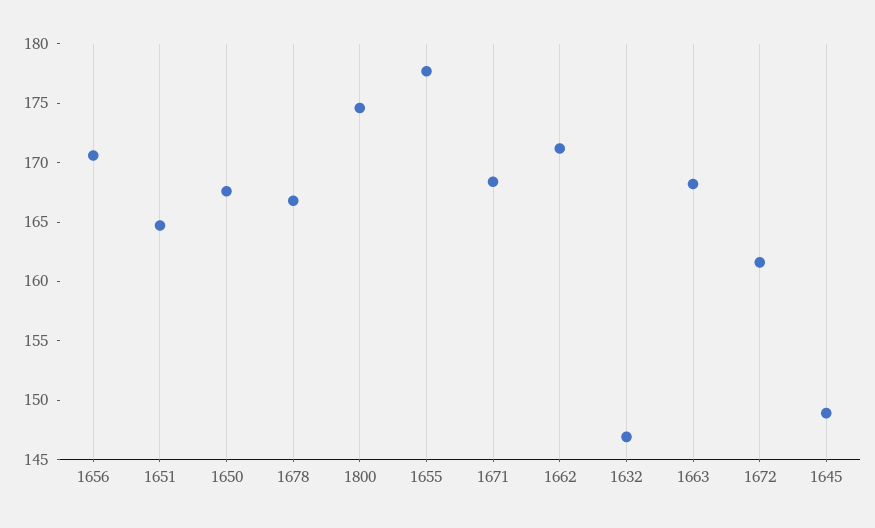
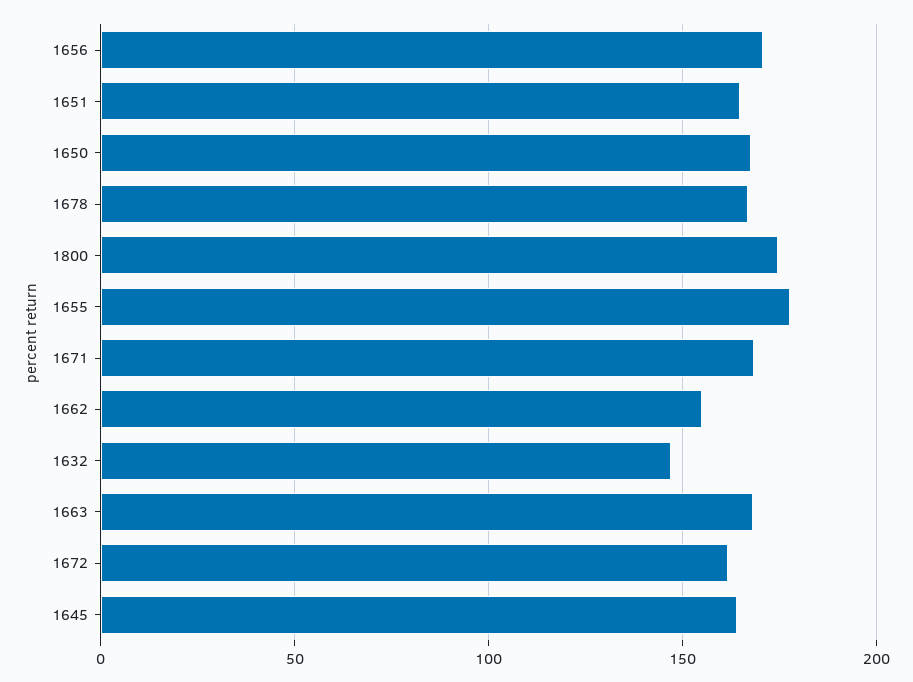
  {
    "1656": 171,
    "1651": 165,
    "1650": 168,
    "1678": 167,
    "1800": 175,
    "1655": 178,
    "1671": 168,
-   "1662": 171,
+   "1662": 155,
    "1632": 147,
    "1663": 168,
    "1672": 162,
-   "1645": 149
+   "1645": 165
  }

